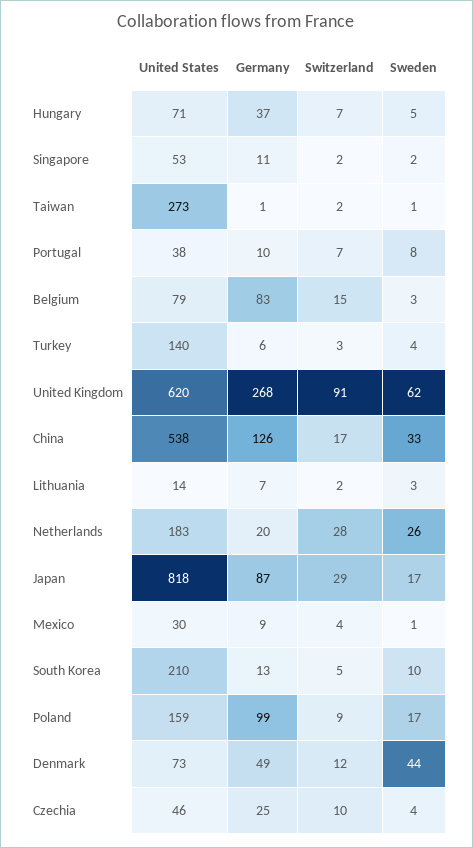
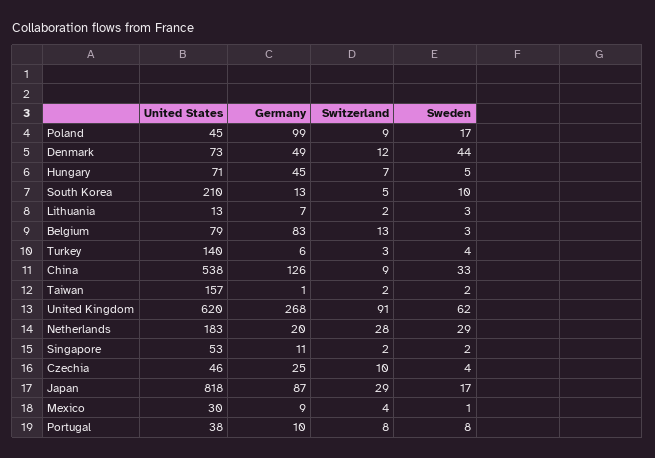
  {
    "United States": {
      "Hungary": 71,
      "Singapore": 53,
-     "Taiwan": 273,
+     "Taiwan": 157,
      "Portugal": 38,
      "Belgium": 79,
      "Turkey": 140,
      "United Kingdom": 620,
      "China": 538,
-     "Lithuania": 14,
+     "Lithuania": 13,
      "Netherlands": 183,
      "Japan": 818,
      "Mexico": 30,
      "South Korea": 210,
-     "Poland": 159,
+     "Poland": 45,
      "Denmark": 73,
      "Czechia": 46
    },
    "Germany": {
-     "Hungary": 37,
+     "Hungary": 45,
      "Singapore": 11,
      "Taiwan": 1,
      "Portugal": 10,
      "Belgium": 83,
      "Turkey": 6,
      "United Kingdom": 268,
      "China": 126,
      "Lithuania": 7,
      "Netherlands": 20,
      "Japan": 87,
      "Mexico": 9,
      "South Korea": 13,
      "Poland": 99,
      "Denmark": 49,
      "Czechia": 25
    },
    "Switzerland": {
      "Hungary": 7,
      "Singapore": 2,
      "Taiwan": 2,
-     "Portugal": 7,
+     "Portugal": 8,
-     "Belgium": 15,
+     "Belgium": 13,
      "Turkey": 3,
      "United Kingdom": 91,
-     "China": 17,
+     "China": 9,
      "Lithuania": 2,
      "Netherlands": 28,
      "Japan": 29,
      "Mexico": 4,
      "South Korea": 5,
      "Poland": 9,
      "Denmark": 12,
      "Czechia": 10
    },
    "Sweden": {
      "Hungary": 5,
      "Singapore": 2,
-     "Taiwan": 1,
+     "Taiwan": 2,
      "Portugal": 8,
      "Belgium": 3,
      "Turkey": 4,
      "United Kingdom": 62,
      "China": 33,
      "Lithuania": 3,
-     "Netherlands": 26,
+     "Netherlands": 29,
      "Japan": 17,
      "Mexico": 1,
      "South Korea": 10,
      "Poland": 17,
      "Denmark": 44,
      "Czechia": 4
    }
  }

